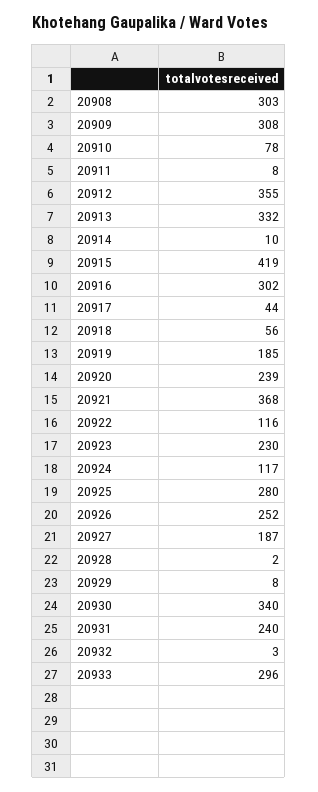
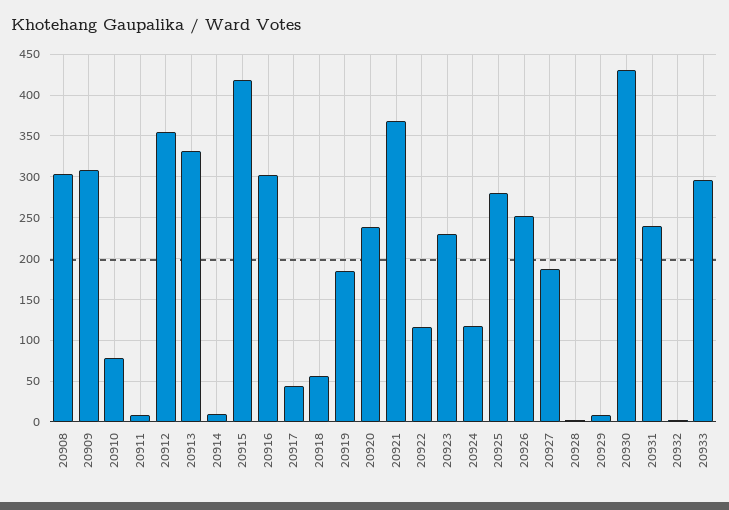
  {
    "20908": 303,
    "20909": 308,
    "20910": 78,
    "20911": 8,
    "20912": 355,
    "20913": 332,
    "20914": 10,
    "20915": 419,
    "20916": 302,
    "20917": 44,
    "20918": 56,
    "20919": 185,
    "20920": 239,
    "20921": 368,
    "20922": 116,
    "20923": 230,
    "20924": 117,
    "20925": 280,
    "20926": 252,
    "20927": 187,
    "20928": 2,
    "20929": 8,
-   "20930": 340,
+   "20930": 430,
    "20931": 240,
    "20932": 3,
    "20933": 296
  }

